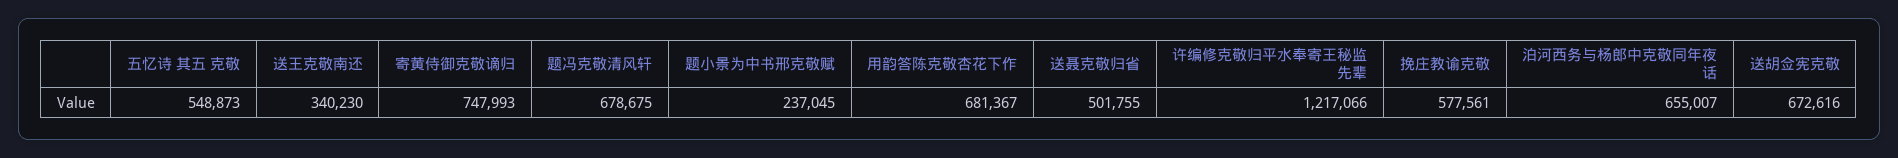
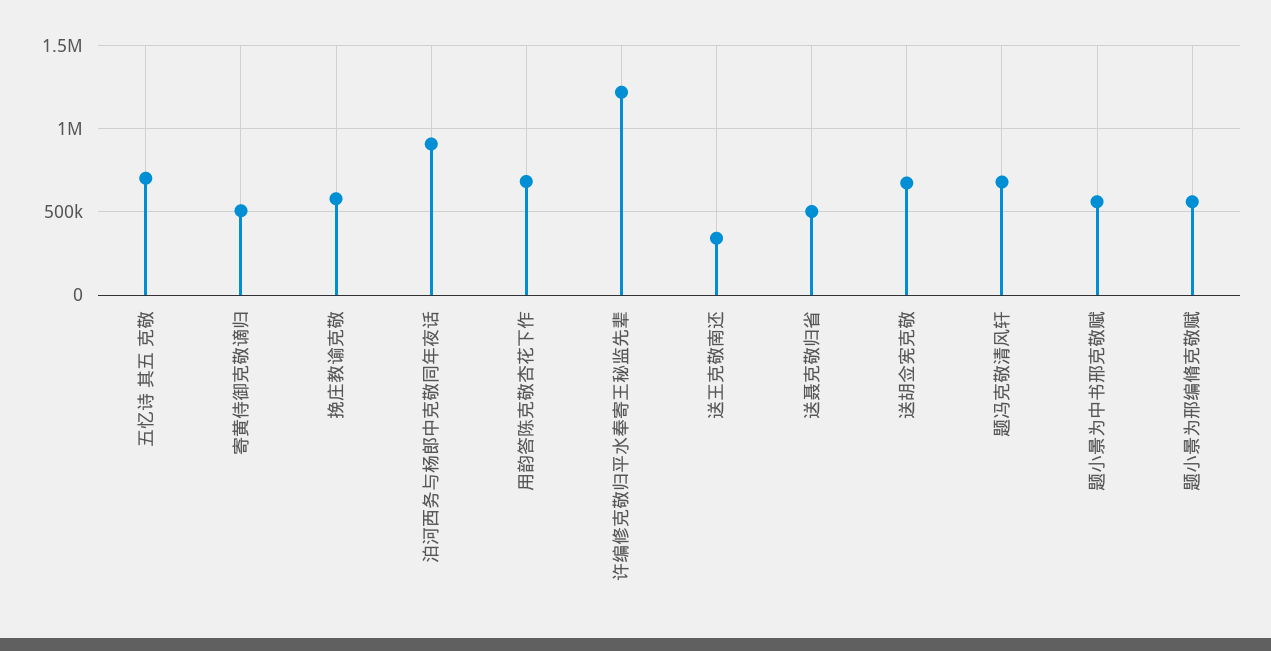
  {
-   "五忆诗 其五 克敬": 548873,
+   "五忆诗 其五 克敬": 700000,
    "送王克敬南还": 340230,
-   "寄黄侍御克敬谪归": 747993,
+   "寄黄侍御克敬谪归": 500000,
    "题冯克敬清风轩": 678675,
-   "题小景为中书邢克敬赋": 237045,
+   "题小景为中书邢克敬赋": 550000,
    "用韵答陈克敬杏花下作": 681367,
    "送聂克敬归省": 501755,
    "许编修克敬归平水奉寄王秘监先辈": 1217066,
    "挽庄教谕克敬": 577561,
-   "泊河西务与杨郎中克敬同年夜话": 655007,
+   "泊河西务与杨郎中克敬同年夜话": 900000,
-   "送胡佥宪克敬": 672616
+   "送胡佥宪克敬": 672616,
+   "题小景为邢编脩克敬赋": 550000
  }

